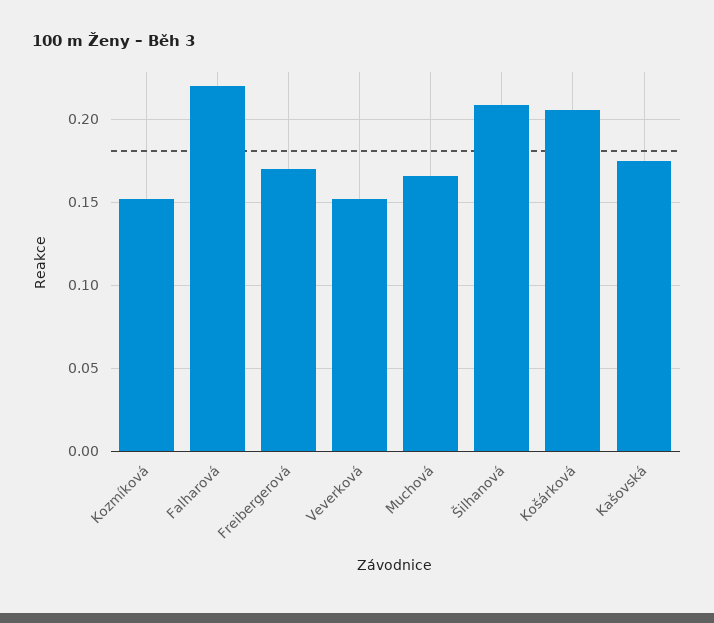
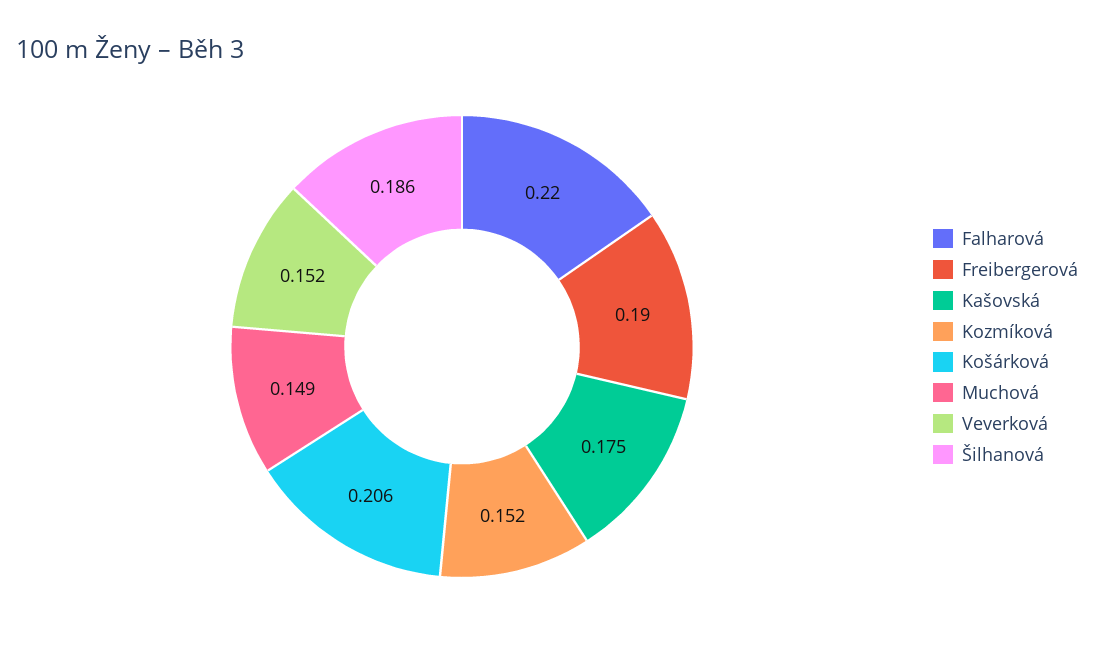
  {
    "Kozmíková": 0.152,
    "Falharová": 0.22,
-   "Freibergerová": 0.17,
+   "Freibergerová": 0.19,
    "Veverková": 0.152,
-   "Muchová": 0.165,
+   "Muchová": 0.149,
-   "Šilhanová": 0.21,
+   "Šilhanová": 0.186,
    "Košárková": 0.206,
    "Kašovská": 0.175
  }

